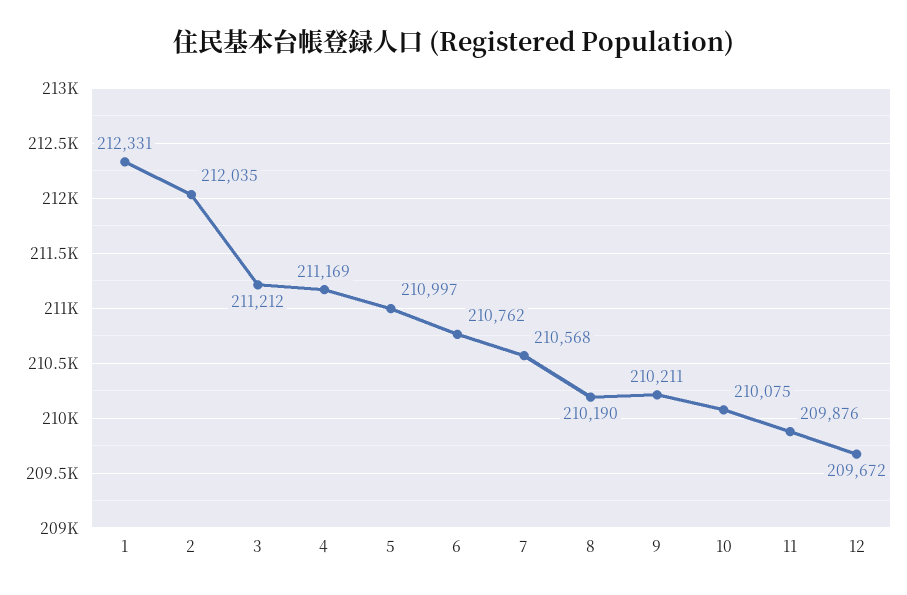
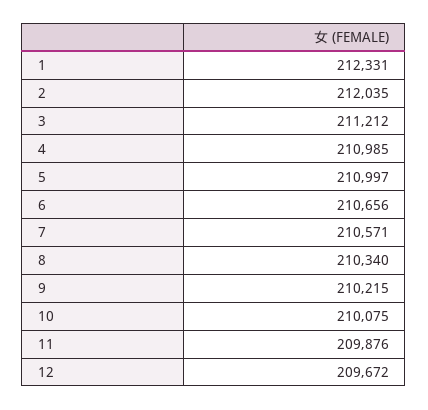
  {
    "1": 212331,
    "2": 212035,
    "3": 211212,
-   "4": 211169,
+   "4": 210985,
    "5": 210997,
-   "6": 210762,
+   "6": 210656,
-   "7": 210568,
+   "7": 210571,
-   "8": 210190,
+   "8": 210340,
-   "9": 210211,
+   "9": 210215,
    "10": 210075,
    "11": 209876,
    "12": 209672
  }

